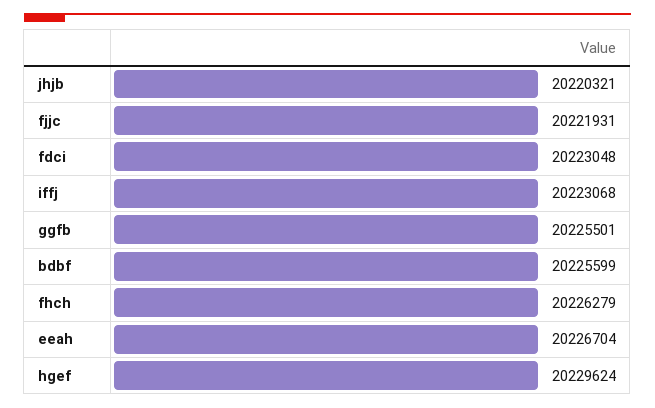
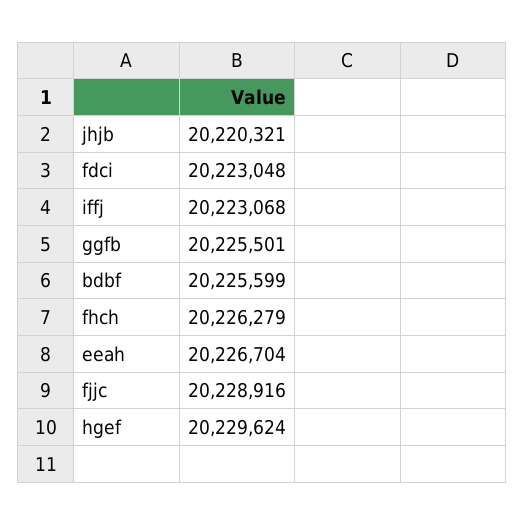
  {
    "jhjb": 20220321,
-   "fjjc": 20221931,
+   "fjjc": 20228916,
    "fdci": 20223048,
    "iffj": 20223068,
    "ggfb": 20225501,
    "bdbf": 20225599,
    "fhch": 20226279,
    "eeah": 20226704,
    "hgef": 20229624
  }

